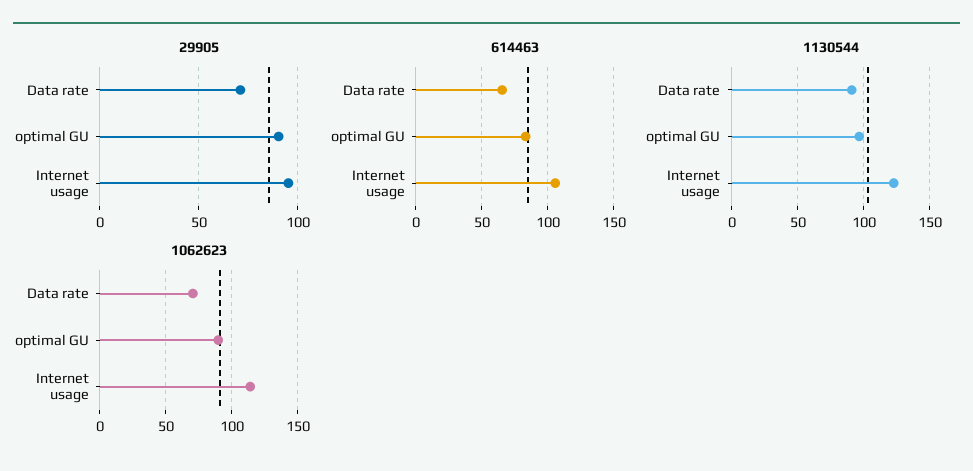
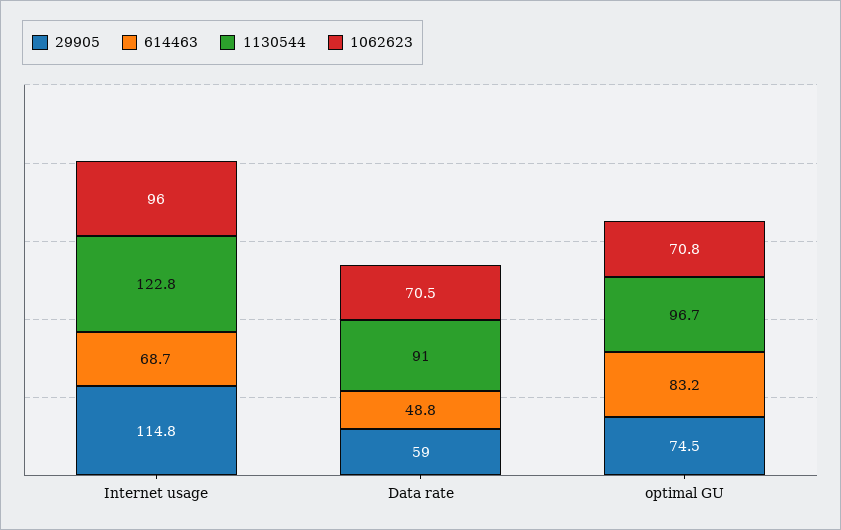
  {
    "29905": {
-     "Data rate": 70,
+     "Data rate": 59,
-     "optimal GU": 90,
+     "optimal GU": 74.5,
-     "Internet usage": 95
+     "Internet usage": 114.8
    },
    "614463": {
-     "Data rate": 65,
+     "Data rate": 48.8,
      "optimal GU": 83.2,
-     "Internet usage": 105
+     "Internet usage": 68.7
    },
    "1130544": {
      "Data rate": 91,
      "optimal GU": 96.7,
      "Internet usage": 122.8
    },
    "1062623": {
      "Data rate": 70.5,
-     "optimal GU": 90,
+     "optimal GU": 70.8,
-     "Internet usage": 115
+     "Internet usage": 96
    }
  }

